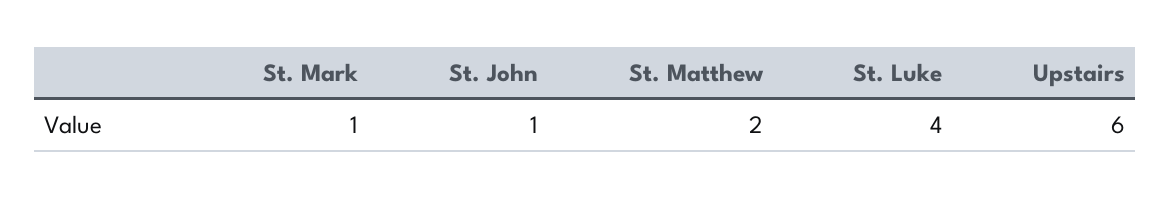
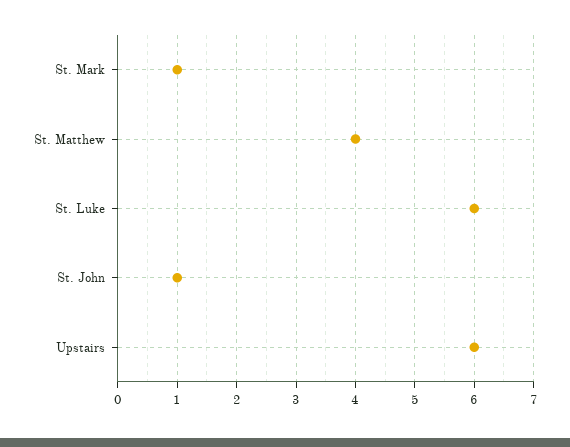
  {
    "St. Mark": 1,
    "St. John": 1,
-   "St. Matthew": 2,
+   "St. Matthew": 4,
-   "St. Luke": 4,
+   "St. Luke": 6,
    "Upstairs": 6
  }

